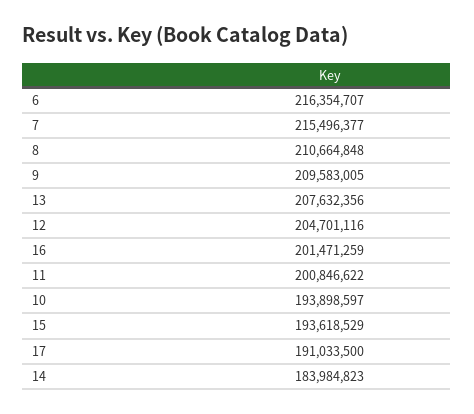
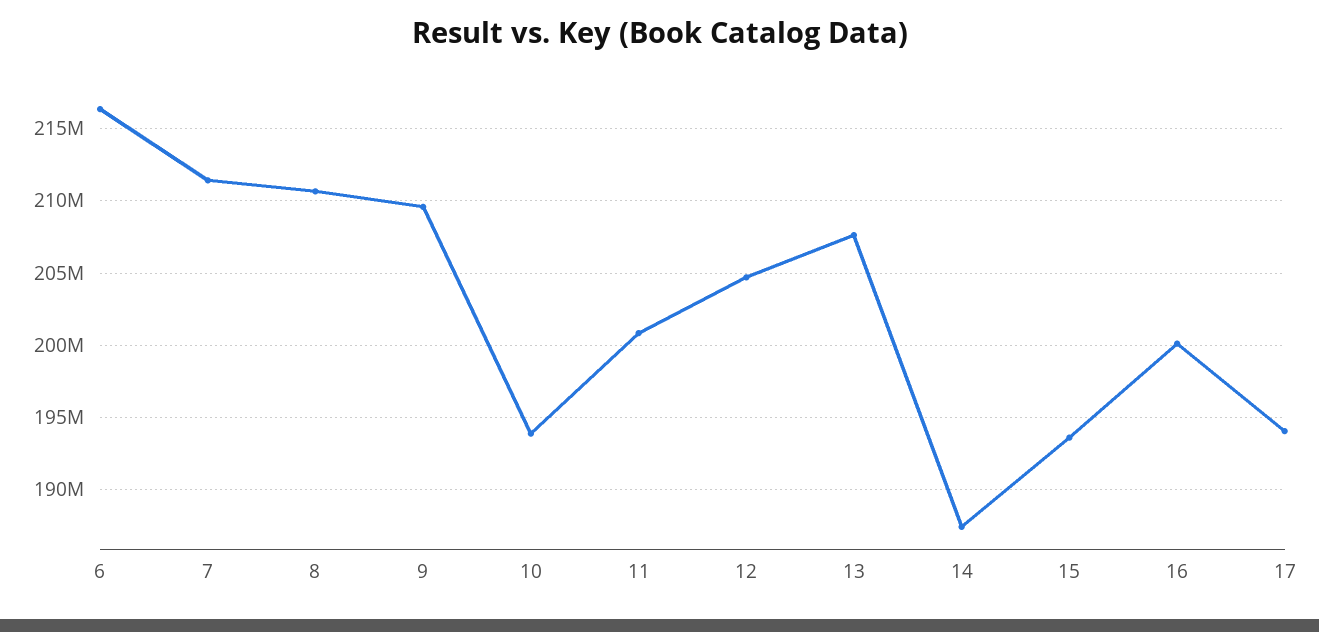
  {
    "6": 216354707,
-   "7": 215496377,
+   "7": 211500000,
    "8": 210664848,
    "9": 209583005,
    "13": 207632356,
    "12": 204701116,
-   "16": 201471259,
+   "16": 200000000,
    "11": 200846622,
    "10": 193898597,
    "15": 193618529,
-   "17": 191033500,
+   "17": 194000000,
-   "14": 183984823
+   "14": 187500000
  }

